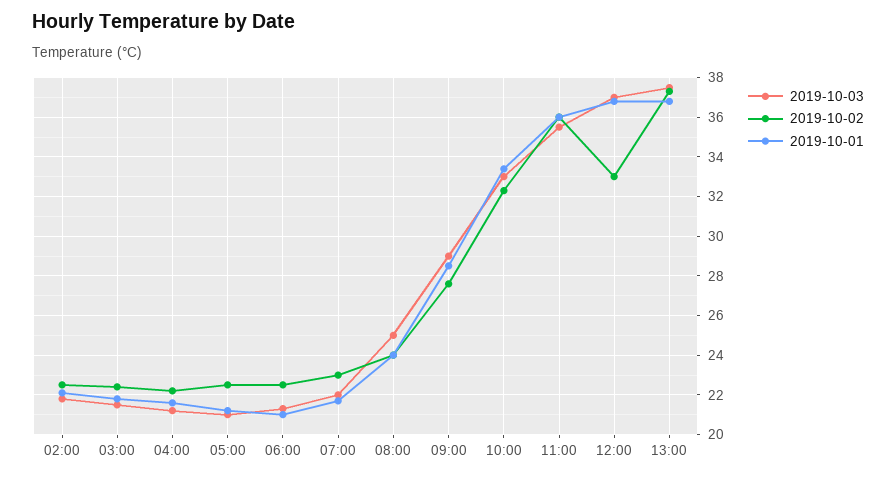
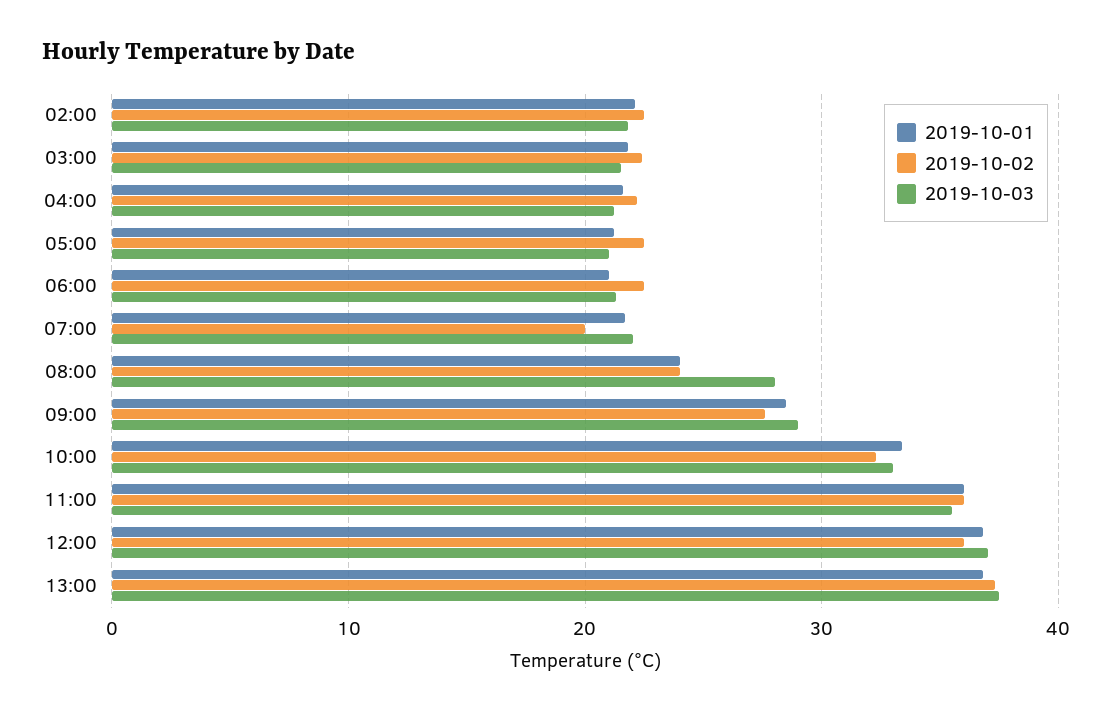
  {
    "2019-10-03": {
      "02:00": 22,
      "03:00": 21.5,
      "04:00": 21,
      "05:00": 21,
      "06:00": 21.5,
      "07:00": 22,
-     "08:00": 25,
+     "08:00": 28,
      "09:00": 29,
      "10:00": 33,
      "11:00": 35.5,
      "12:00": 37,
      "13:00": 37.5
    },
    "2019-10-02": {
      "02:00": 22.5,
      "03:00": 22.5,
      "04:00": 22,
      "05:00": 22.5,
      "06:00": 22.5,
-     "07:00": 23,
+     "07:00": 20,
      "08:00": 24,
      "09:00": 27.5,
      "10:00": 32.5,
      "11:00": 36,
-     "12:00": 33,
+     "12:00": 36,
      "13:00": 37.5
    },
    "2019-10-01": {
      "02:00": 22,
      "03:00": 22,
      "04:00": 21.5,
      "05:00": 21,
      "06:00": 21,
      "07:00": 21.5,
      "08:00": 24,
      "09:00": 28.5,
      "10:00": 33.5,
      "11:00": 36,
      "12:00": 37,
      "13:00": 37
    }
  }

